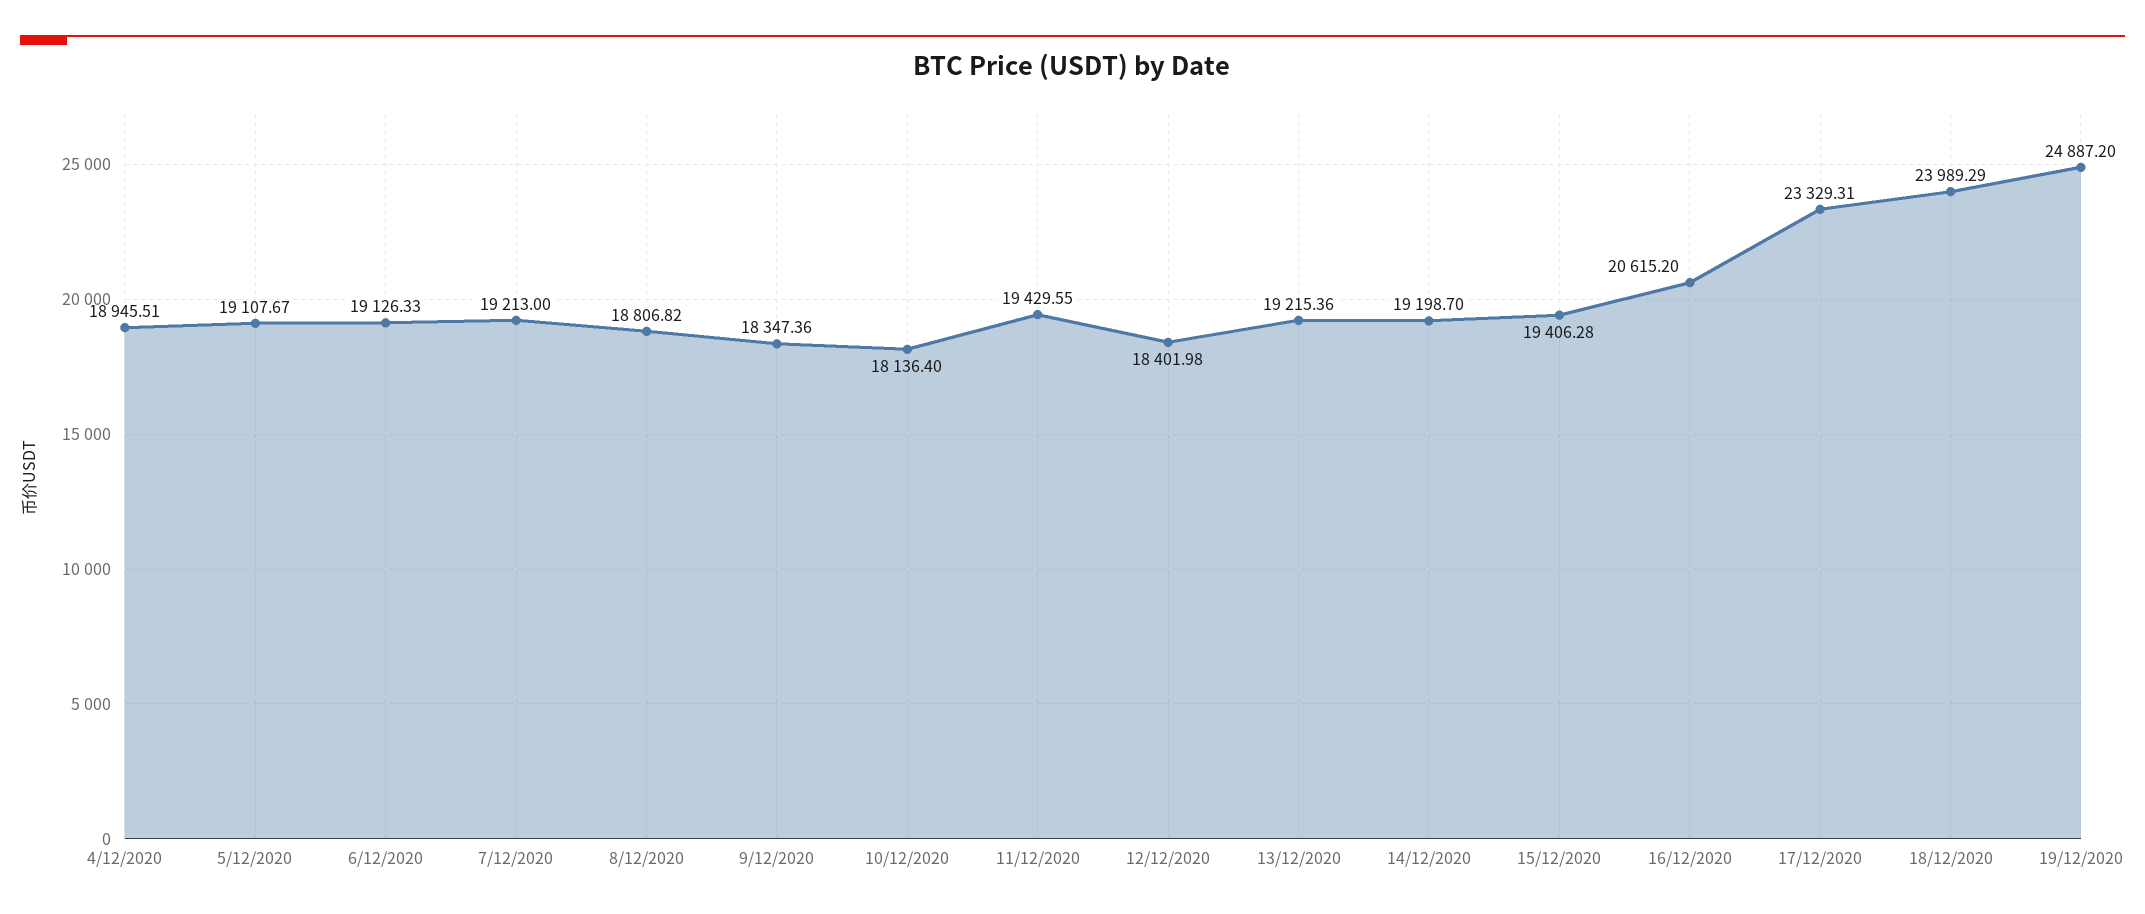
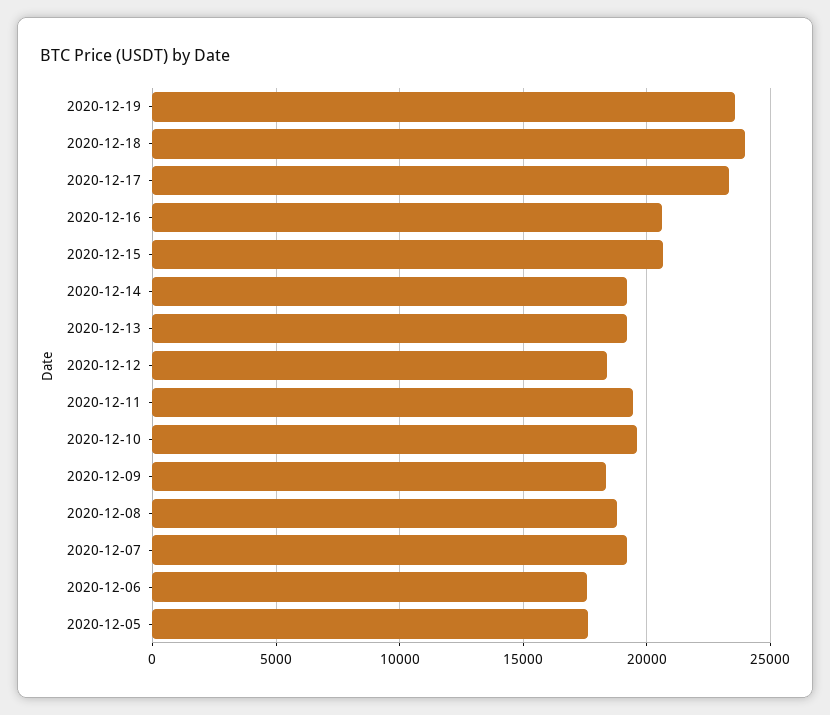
  {
-   "4/12/2020": 18945.51,
-   "5/12/2020": 19107.67,
+   "5/12/2020": 17500,
-   "6/12/2020": 19126.33,
+   "6/12/2020": 17500,
    "7/12/2020": 19213,
    "8/12/2020": 18806.82,
    "9/12/2020": 18347.36,
-   "10/12/2020": 18136.4,
+   "10/12/2020": 19500,
    "11/12/2020": 19429.55,
    "12/12/2020": 18401.98,
    "13/12/2020": 19215.36,
    "14/12/2020": 19198.7,
-   "15/12/2020": 19406.28,
+   "15/12/2020": 20500,
    "16/12/2020": 20615.2,
    "17/12/2020": 23329.31,
    "18/12/2020": 23989.29,
-   "19/12/2020": 24887.2
+   "19/12/2020": 23500
  }

